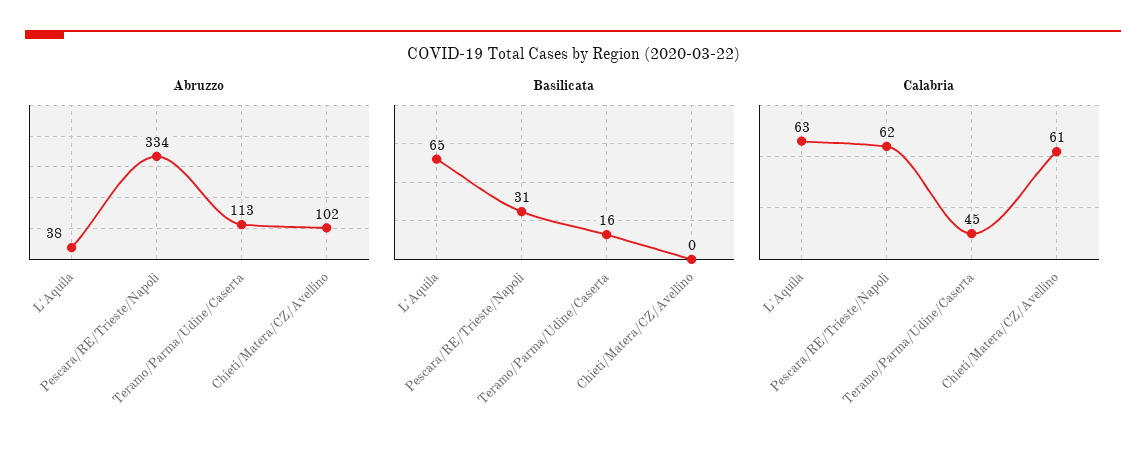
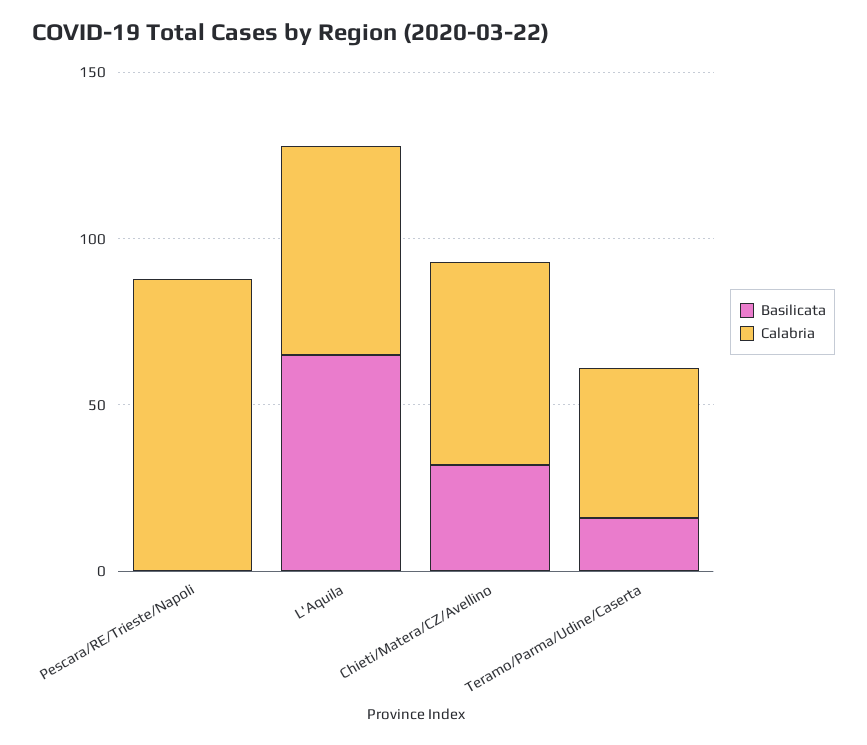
  {
-   "Abruzzo": {
-     "L'Aquila": 38,
-     "Pescara/RE/Trieste/Napoli": 334,
-     "Teramo/Parma/Udine/Caserta": 113,
-     "Chieti/Matera/CZ/Avellino": 102
-   },
    "Basilicata": {
      "L'Aquila": 65,
-     "Pescara/RE/Trieste/Napoli": 31,
+     "Pescara/RE/Trieste/Napoli": 0,
      "Teramo/Parma/Udine/Caserta": 16,
-     "Chieti/Matera/CZ/Avellino": 0
+     "Chieti/Matera/CZ/Avellino": 30
    },
    "Calabria": {
      "L'Aquila": 63,
-     "Pescara/RE/Trieste/Napoli": 62,
+     "Pescara/RE/Trieste/Napoli": 90,
      "Teramo/Parma/Udine/Caserta": 45,
      "Chieti/Matera/CZ/Avellino": 61
    }
  }

